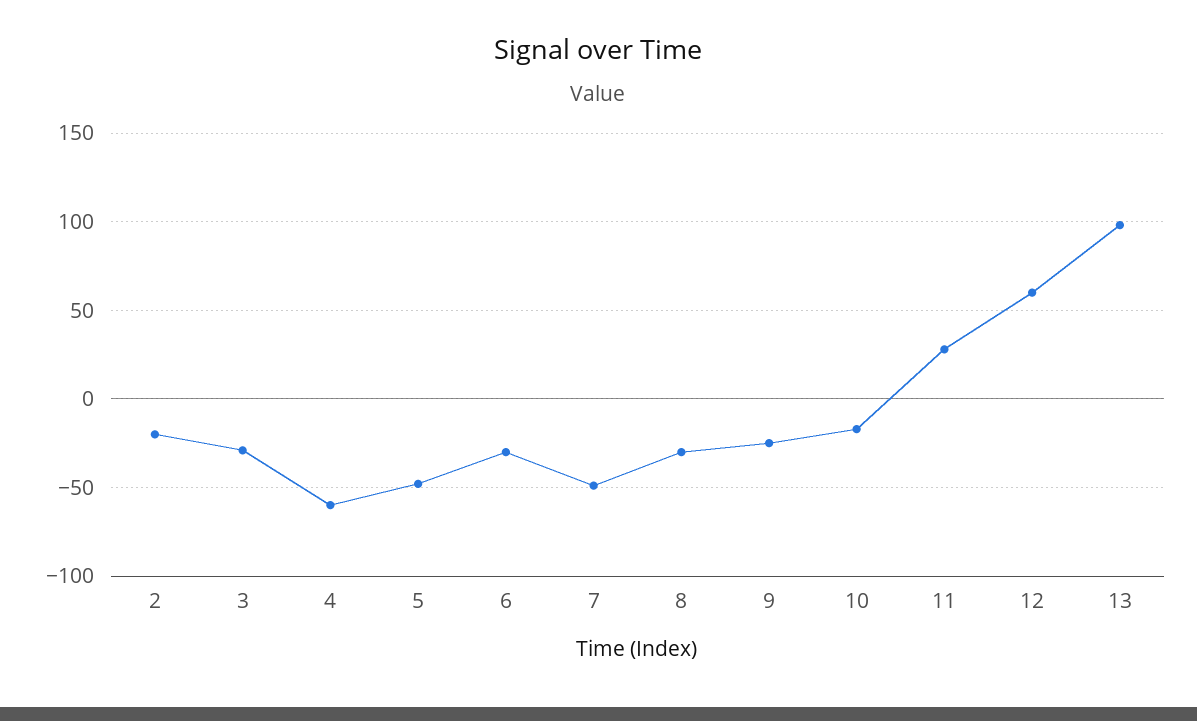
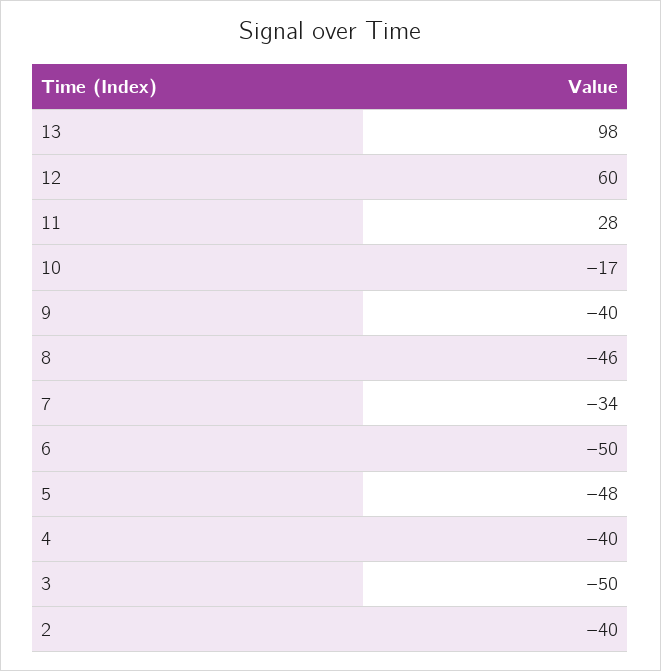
  {
-   "2": -20,
+   "2": -40,
-   "3": -30,
+   "3": -50,
-   "4": -60,
+   "4": -40,
    "5": -48,
-   "6": -30,
+   "6": -50,
-   "7": -50,
+   "7": -34,
-   "8": -30,
+   "8": -46,
-   "9": -25,
+   "9": -40,
    "10": -17,
    "11": 28,
    "12": 60,
    "13": 98
  }

